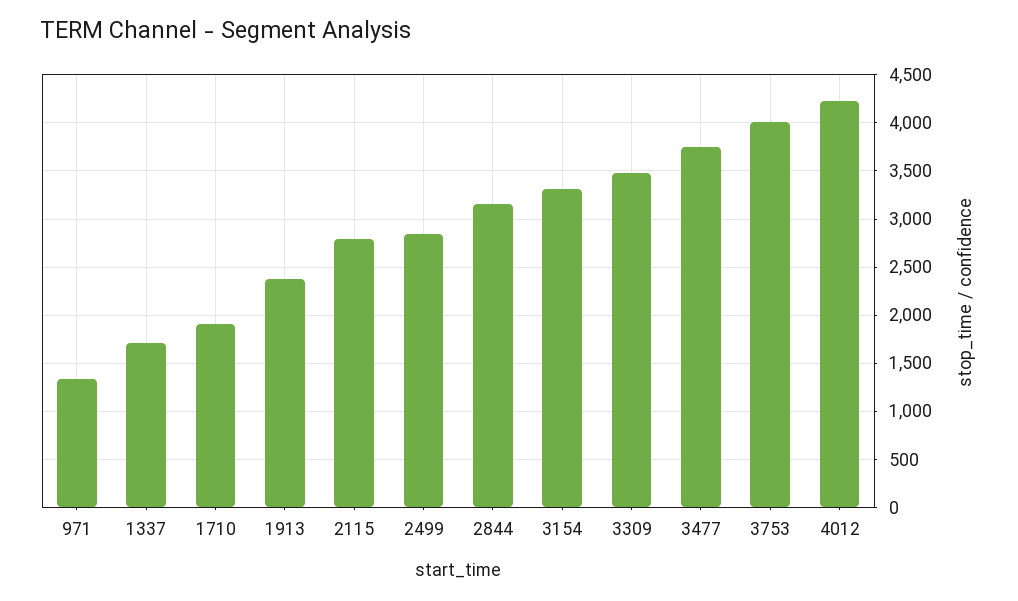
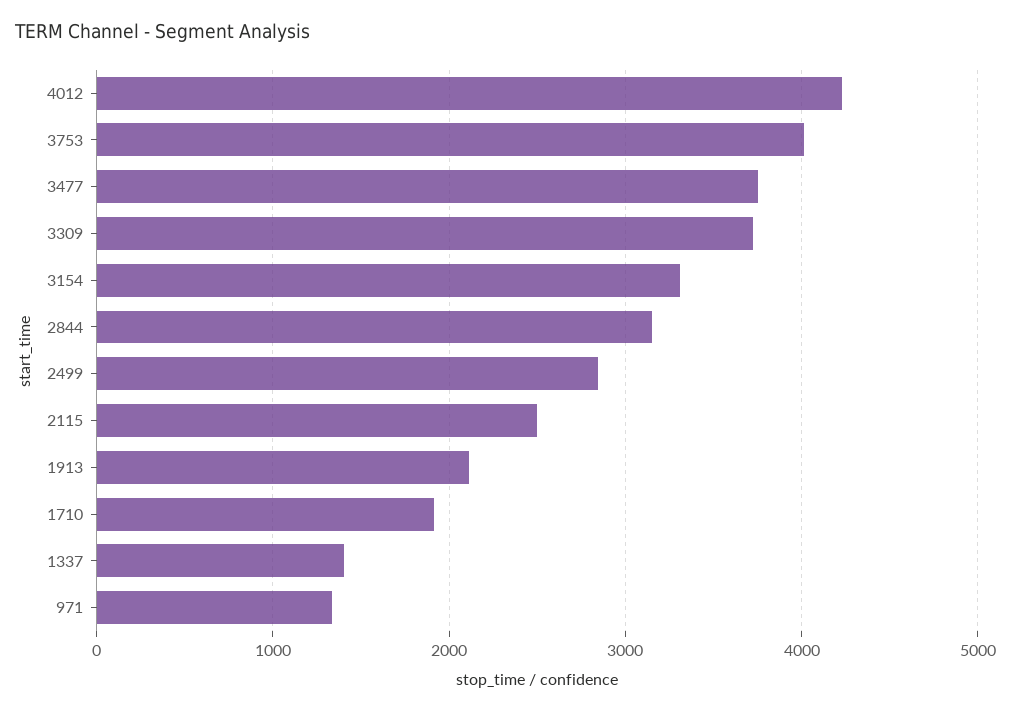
  {
    "971": 1300,
-   "1337": 1700,
+   "1337": 1400,
    "1710": 1900,
-   "1913": 2400,
+   "1913": 2100,
-   "2115": 2800,
+   "2115": 2500,
    "2499": 2800,
    "2844": 3200,
    "3154": 3300,
-   "3309": 3500,
+   "3309": 3700,
    "3477": 3800,
    "3753": 4000,
    "4012": 4200
  }

